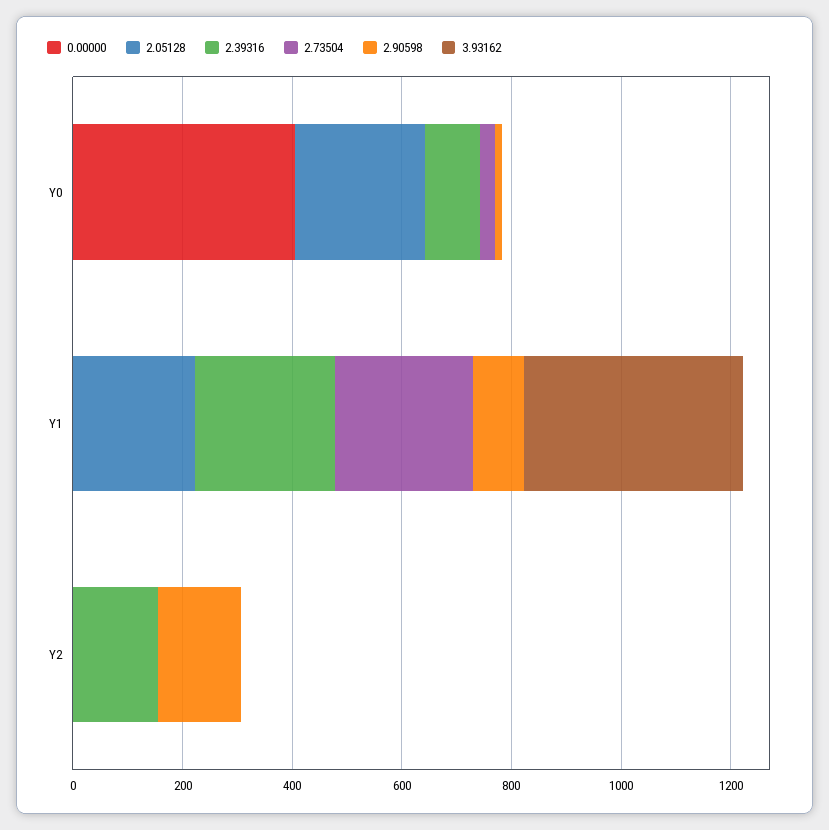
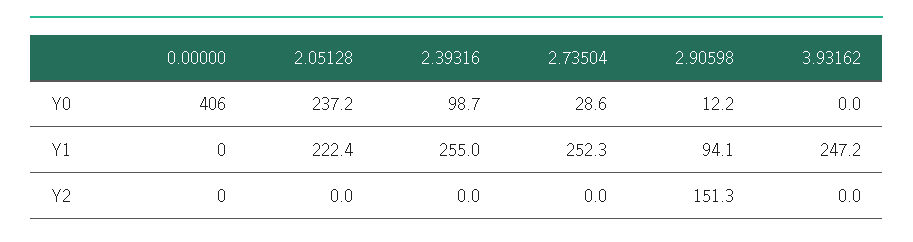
  {
    "0.00000": {
      "Y0": 406,
      "Y1": 0,
      "Y2": 0
    },
    "2.05128": {
      "Y0": 237.2,
      "Y1": 222.4,
      "Y2": 0
    },
    "2.39316": {
      "Y0": 98.7,
      "Y1": 255,
-     "Y2": 150
+     "Y2": 0
    },
    "2.73504": {
      "Y0": 28.6,
      "Y1": 252.3,
      "Y2": 0
    },
    "2.90598": {
      "Y0": 12.2,
      "Y1": 94.1,
      "Y2": 151.3
    },
    "3.93162": {
      "Y0": 0,
-     "Y1": 400,
+     "Y1": 247.2,
      "Y2": 0
    }
  }

